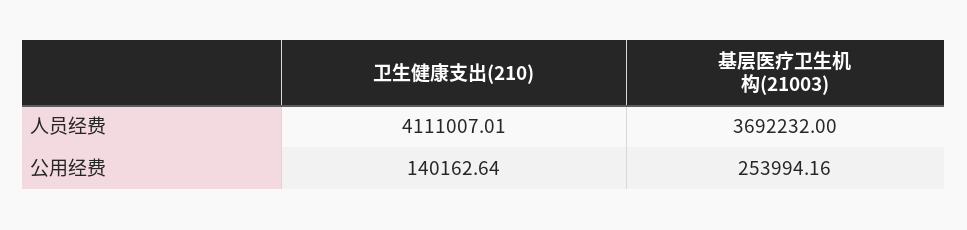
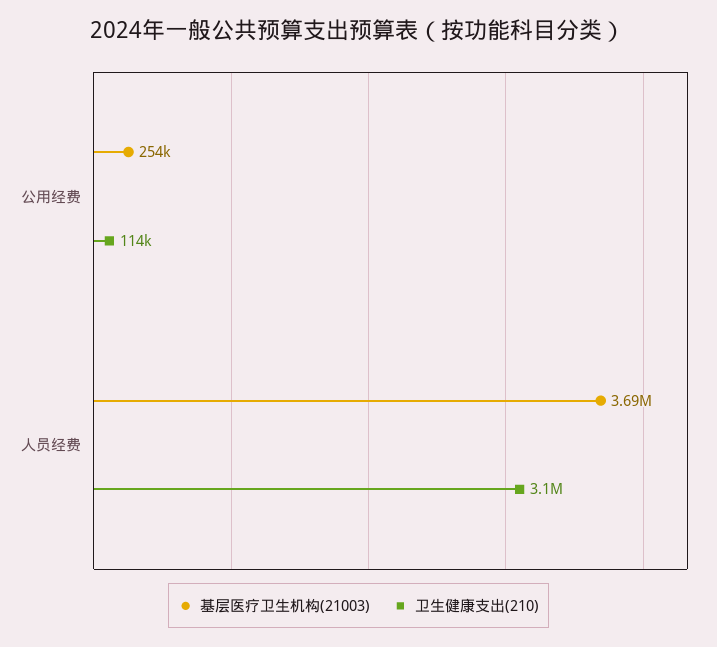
  {
    "卫生健康支出(210)": {
-     "人员经费": 4111007.01,
+     "人员经费": 3100000,
-     "公用经费": 140162.64
+     "公用经费": 114000
    },
    "基层医疗卫生机构(21003)": {
      "人员经费": 3692232,
      "公用经费": 253994.16
    }
  }

